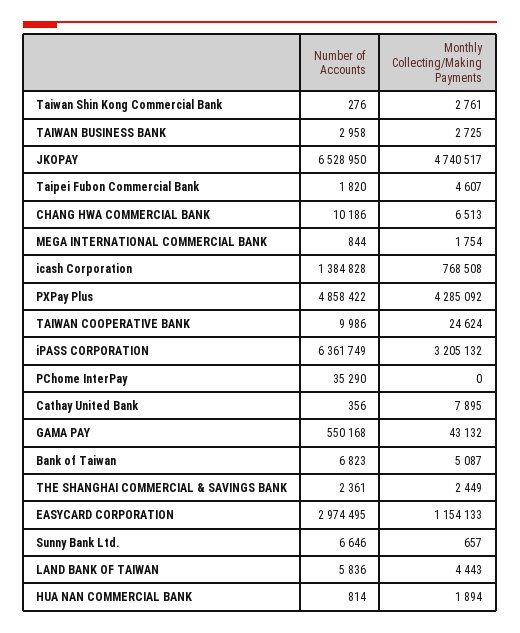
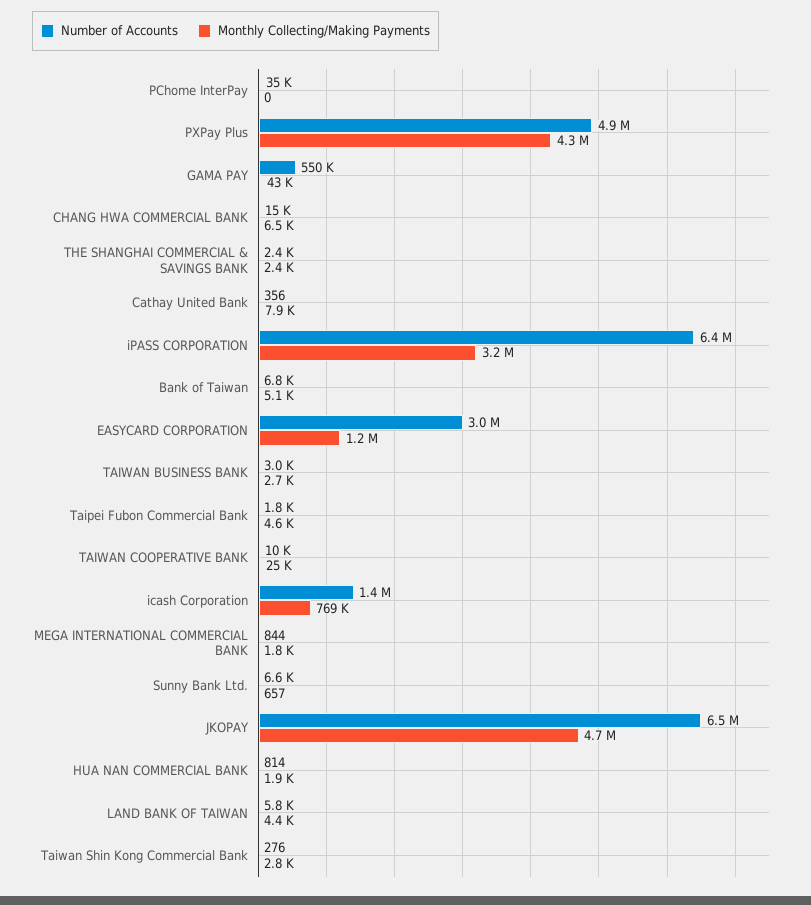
  {
    "Number of Accounts": {
      "Taiwan Shin Kong Commercial Bank": 276,
      "TAIWAN BUSINESS BANK": 2958,
      "JKOPAY": 6528950,
      "Taipei Fubon Commercial Bank": 1820,
-     "CHANG HWA COMMERCIAL BANK": 10186,
+     "CHANG HWA COMMERCIAL BANK": 15000,
      "MEGA INTERNATIONAL COMMERCIAL BANK": 844,
      "icash Corporation": 1384828,
      "PXPay Plus": 4858422,
      "TAIWAN COOPERATIVE BANK": 9986,
      "iPASS CORPORATION": 6361749,
      "PChome InterPay": 35290,
      "Cathay United Bank": 356,
      "GAMA PAY": 550168,
      "Bank of Taiwan": 6823,
      "THE SHANGHAI COMMERCIAL & SAVINGS BANK": 2361,
      "EASYCARD CORPORATION": 2974495,
      "Sunny Bank Ltd.": 6646,
      "LAND BANK OF TAIWAN": 5836,
      "HUA NAN COMMERCIAL BANK": 814
    },
    "Monthly Collecting/Making Payments": {
      "Taiwan Shin Kong Commercial Bank": 2761,
      "TAIWAN BUSINESS BANK": 2725,
      "JKOPAY": 4740517,
      "Taipei Fubon Commercial Bank": 4607,
      "CHANG HWA COMMERCIAL BANK": 6513,
      "MEGA INTERNATIONAL COMMERCIAL BANK": 1754,
      "icash Corporation": 768508,
      "PXPay Plus": 4285092,
      "TAIWAN COOPERATIVE BANK": 24624,
      "iPASS CORPORATION": 3205132,
      "PChome InterPay": 0,
      "Cathay United Bank": 7895,
      "GAMA PAY": 43132,
      "Bank of Taiwan": 5087,
      "THE SHANGHAI COMMERCIAL & SAVINGS BANK": 2449,
      "EASYCARD CORPORATION": 1154133,
      "Sunny Bank Ltd.": 657,
      "LAND BANK OF TAIWAN": 4443,
      "HUA NAN COMMERCIAL BANK": 1894
    }
  }

